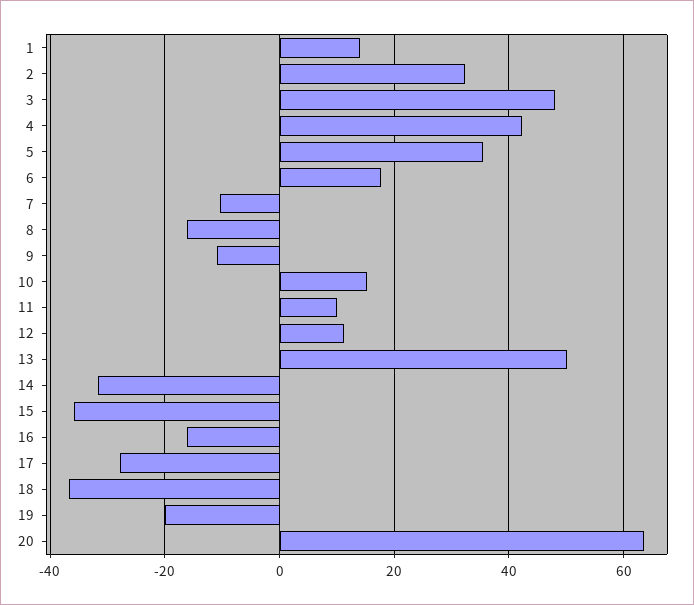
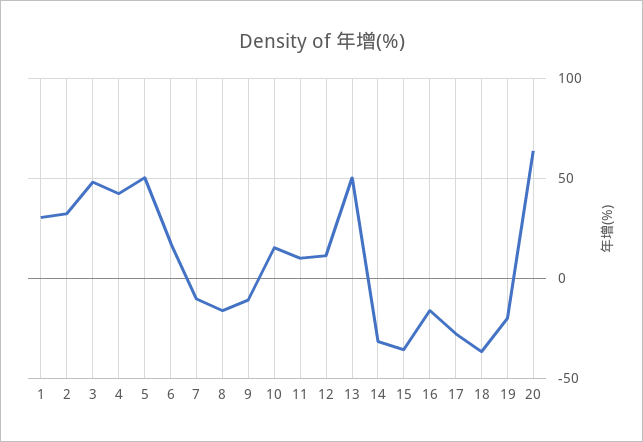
  {
-   "1": 14,
+   "1": 30,
    "2": 32,
    "3": 48,
    "4": 42,
-   "5": 36,
+   "5": 50,
    "6": 18,
    "7": -10,
    "8": -16,
    "9": -10,
    "10": 16,
    "11": 10,
    "12": 12,
    "13": 50,
    "14": -32,
    "15": -36,
    "16": -16,
    "17": -28,
    "18": -36,
    "19": -20,
    "20": 64
  }

